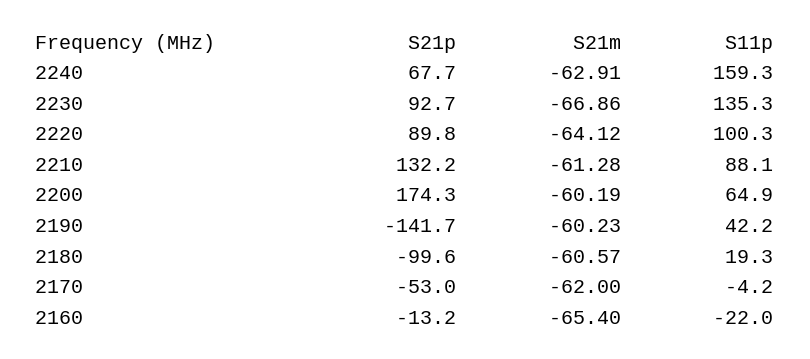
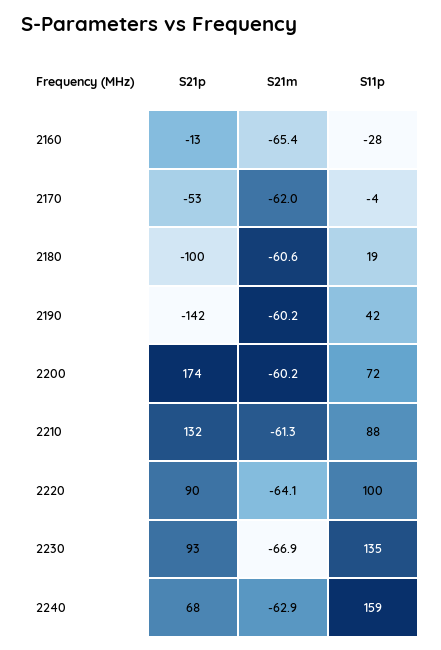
  {
    "S21p": {
      "2240": 67.7,
      "2230": 92.7,
      "2220": 89.8,
      "2210": 132.2,
      "2200": 174.3,
      "2190": -141.7,
      "2180": -99.6,
      "2170": -53,
      "2160": -13.2
    },
    "S21m": {
      "2240": -62.91,
      "2230": -66.86,
      "2220": -64.12,
      "2210": -61.28,
      "2200": -60.19,
      "2190": -60.23,
      "2180": -60.57,
      "2170": -62,
      "2160": -65.4
    },
    "S11p": {
      "2240": 159.3,
      "2230": 135.3,
      "2220": 100.3,
      "2210": 88.1,
-     "2200": 64.9,
+     "2200": 72,
      "2190": 42.2,
      "2180": 19.3,
      "2170": -4.2,
-     "2160": -22
+     "2160": -28
    }
  }

